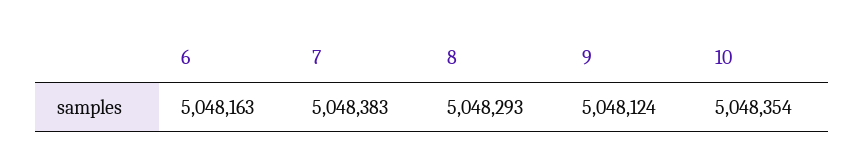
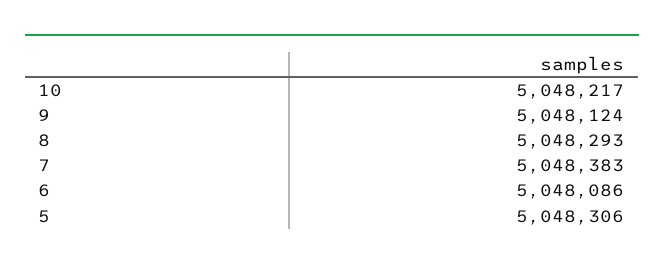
  {
-   "6": 5048163,
+   "6": 5048086,
    "7": 5048383,
    "8": 5048293,
    "9": 5048124,
-   "10": 5048354
+   "10": 5048217,
+   "5": 5048306
  }

